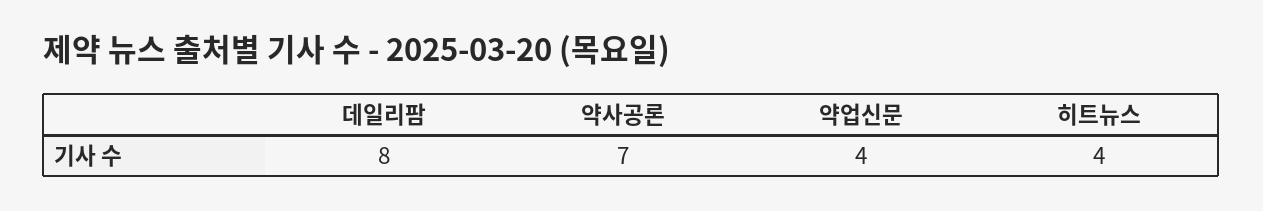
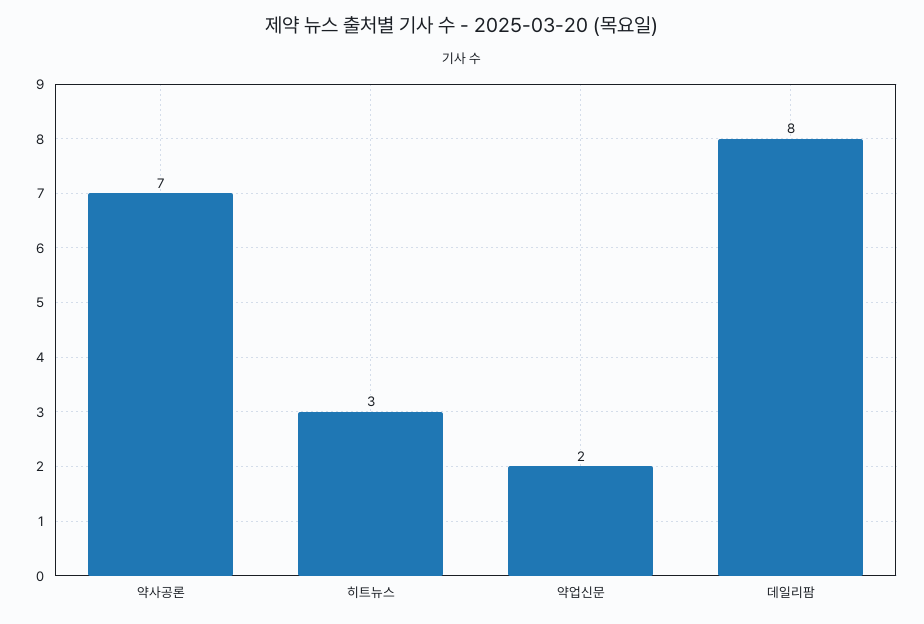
  {
    "데일리팜": 8,
    "약사공론": 7,
-   "약업신문": 4,
+   "약업신문": 2,
-   "히트뉴스": 4
+   "히트뉴스": 3
  }

